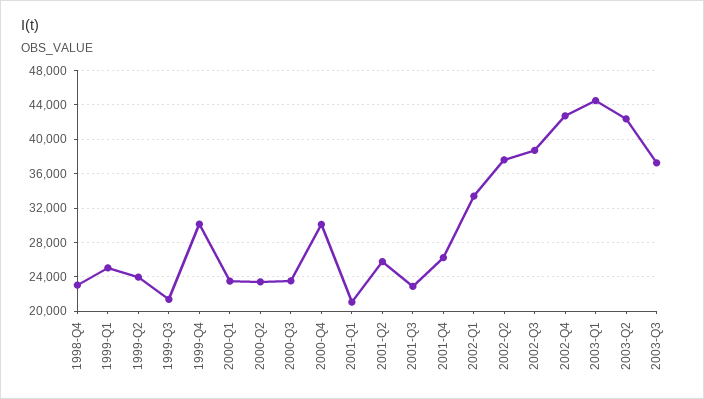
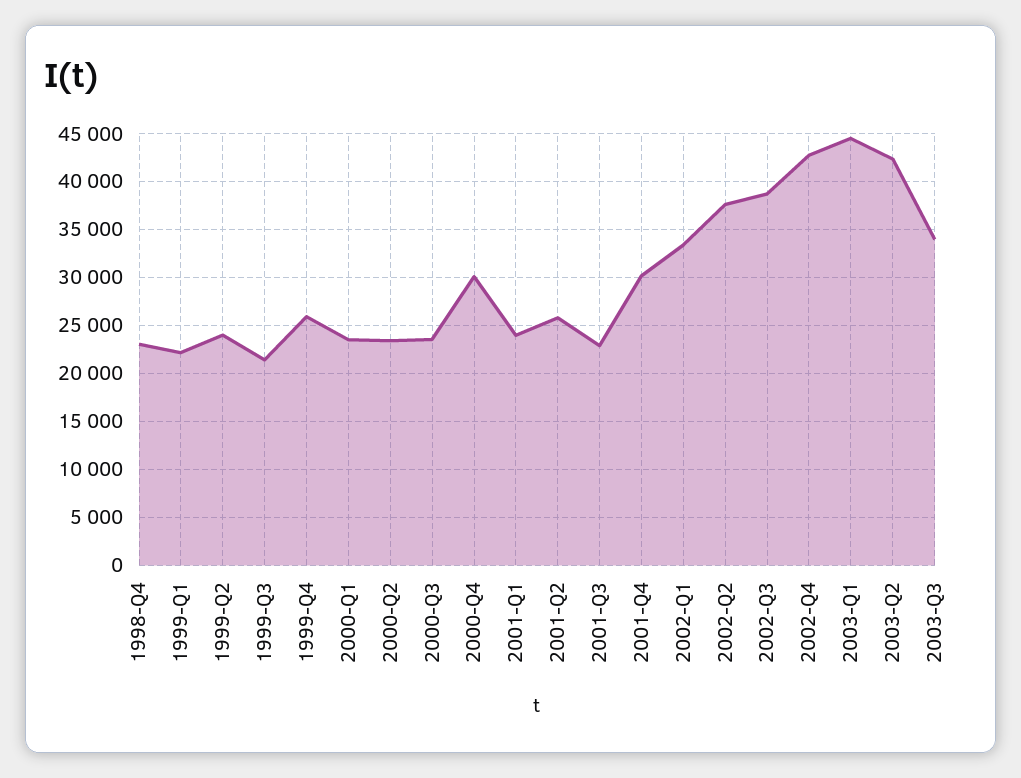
  {
    "1998-Q4": 23000,
-   "1999-Q1": 25000,
+   "1999-Q1": 22000,
    "1999-Q2": 24000,
    "1999-Q3": 21000,
-   "1999-Q4": 30000,
+   "1999-Q4": 26000,
    "2000-Q1": 24000,
    "2000-Q2": 23000,
    "2000-Q3": 24000,
    "2000-Q4": 30000,
-   "2001-Q1": 21000,
+   "2001-Q1": 24000,
    "2001-Q2": 26000,
    "2001-Q3": 23000,
-   "2001-Q4": 26000,
+   "2001-Q4": 30000,
    "2002-Q1": 33000,
    "2002-Q2": 38000,
    "2002-Q3": 39000,
    "2002-Q4": 43000,
    "2003-Q1": 44000,
    "2003-Q2": 42000,
-   "2003-Q3": 37000
+   "2003-Q3": 34000
  }

